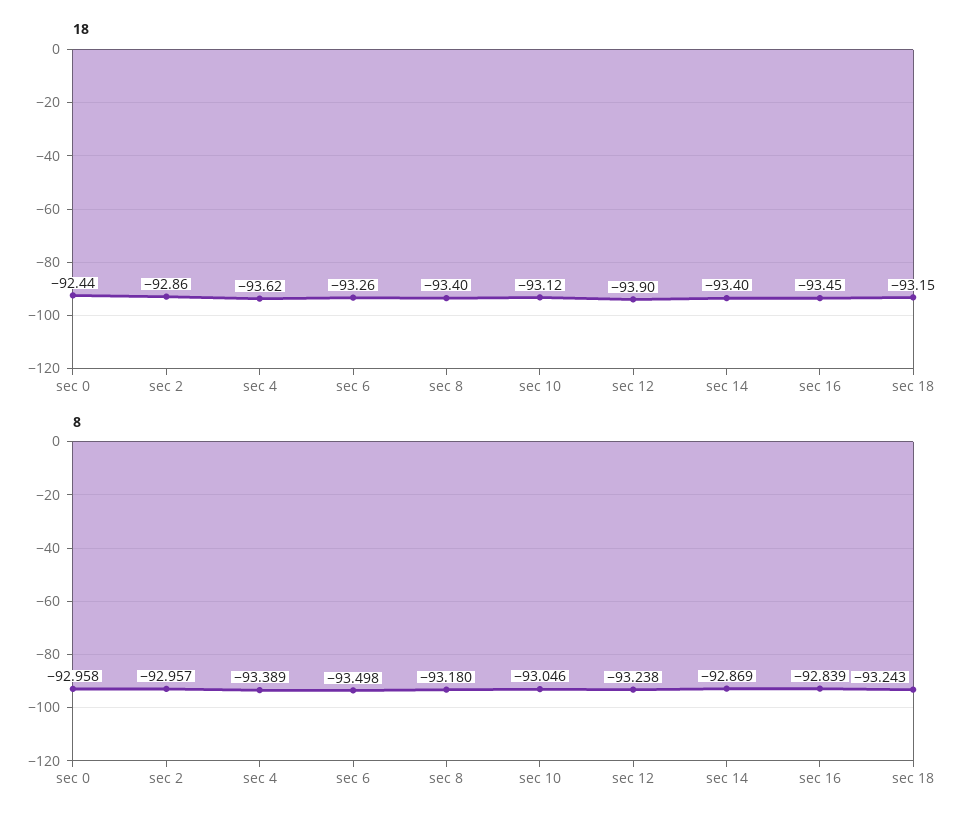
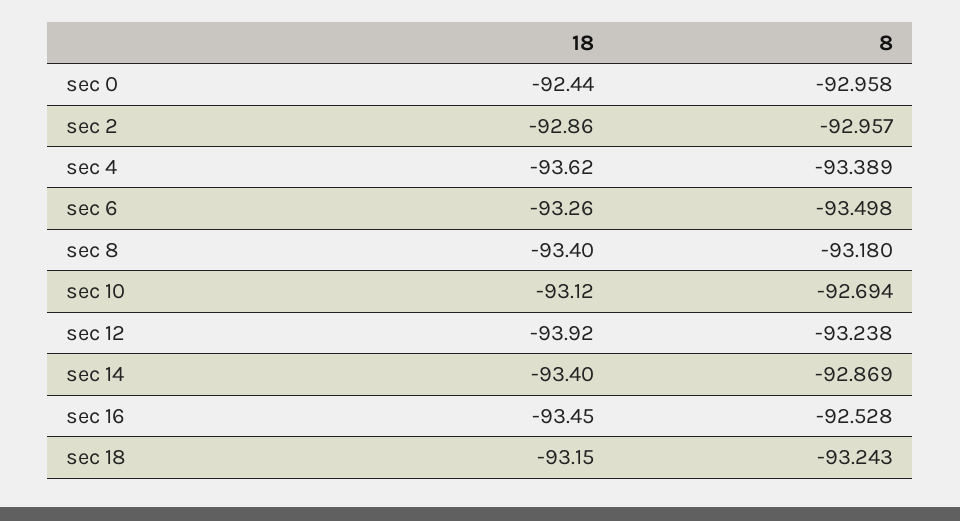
  {
    "18": {
      "sec 0": -92.44,
      "sec 2": -92.86,
      "sec 4": -93.62,
      "sec 6": -93.26,
      "sec 8": -93.4,
      "sec 10": -93.12,
-     "sec 12": -93.9,
+     "sec 12": -93.92,
      "sec 14": -93.4,
      "sec 16": -93.45,
      "sec 18": -93.15
    },
    "8": {
      "sec 0": -92.958,
      "sec 2": -92.957,
      "sec 4": -93.389,
      "sec 6": -93.498,
      "sec 8": -93.18,
-     "sec 10": -93.046,
+     "sec 10": -92.694,
      "sec 12": -93.238,
      "sec 14": -92.869,
-     "sec 16": -92.839,
+     "sec 16": -92.528,
      "sec 18": -93.243
    }
  }

